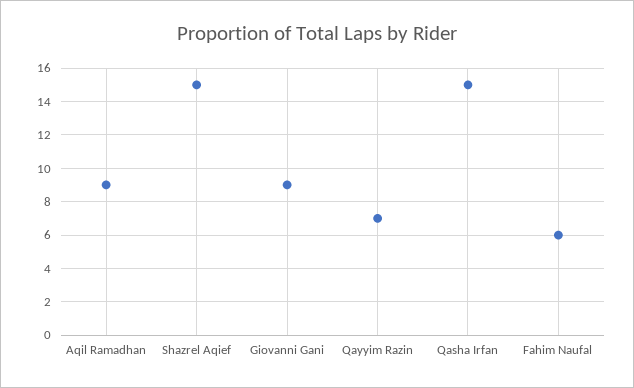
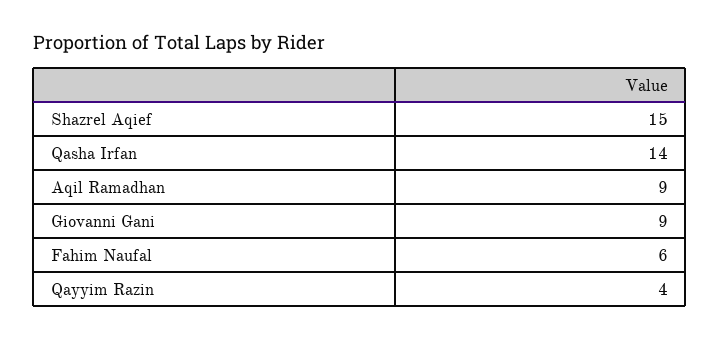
  {
    "Aqil Ramadhan": 9,
    "Shazrel Aqief": 15,
    "Giovanni Gani": 9,
-   "Qayyim Razin": 7,
+   "Qayyim Razin": 4,
-   "Qasha Irfan": 15,
+   "Qasha Irfan": 14,
    "Fahim Naufal": 6
  }

